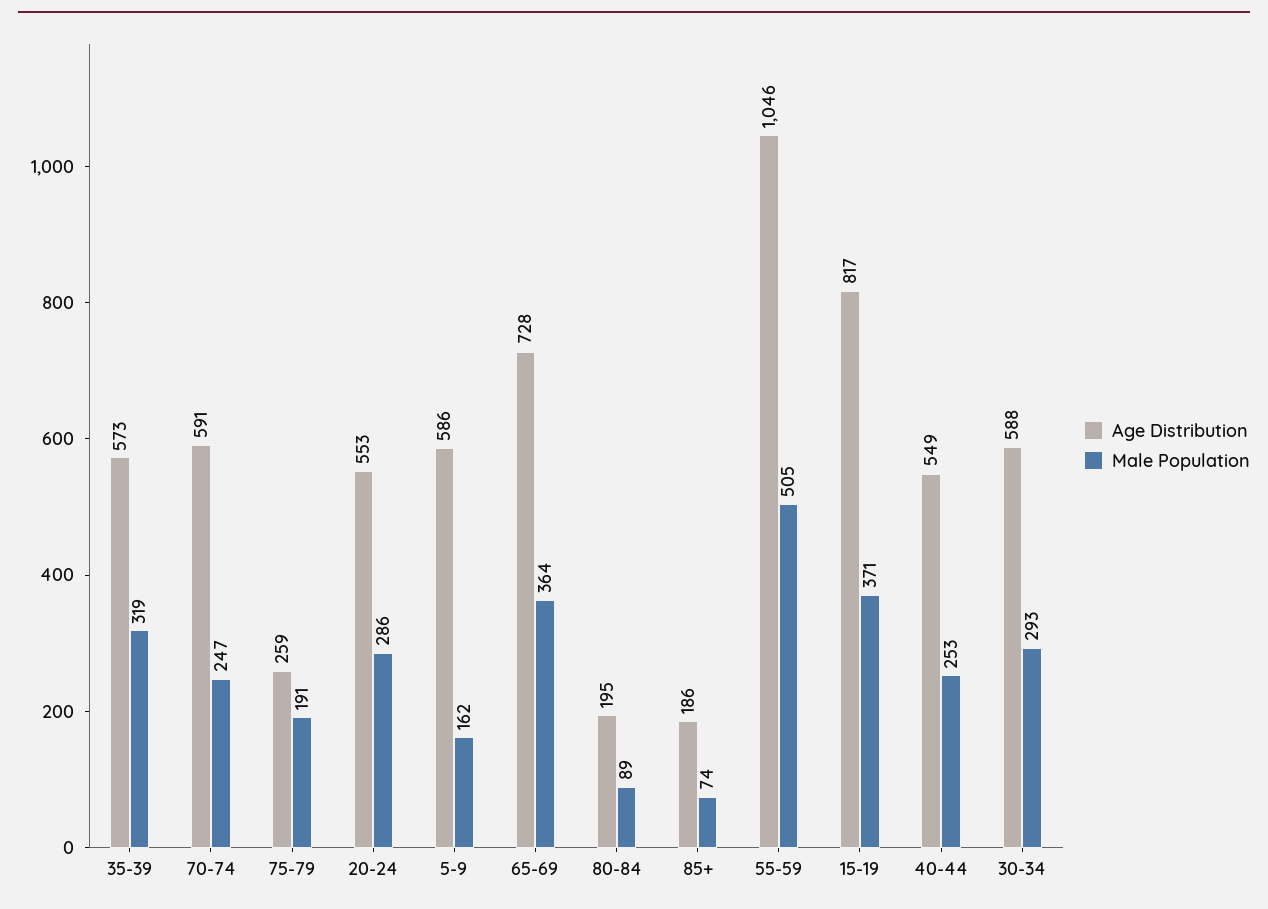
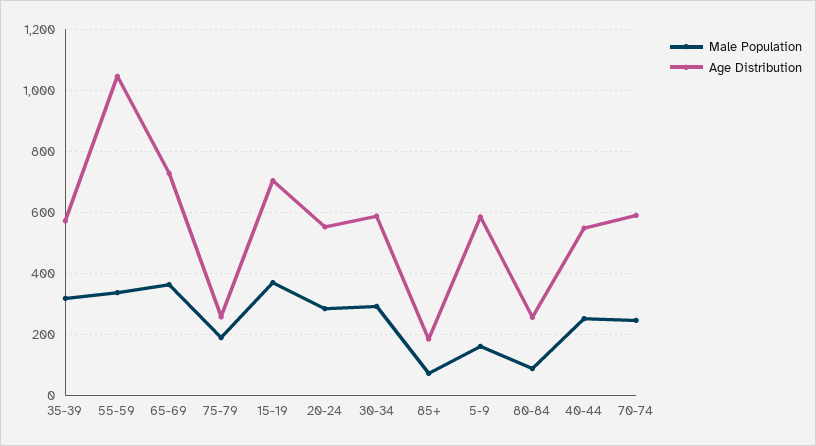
  {
    "Age Distribution": {
      "35-39": 573,
      "70-74": 591,
      "75-79": 259,
      "20-24": 553,
      "5-9": 586,
      "65-69": 728,
-     "80-84": 195,
+     "80-84": 260,
      "85+": 186,
      "55-59": 1046,
-     "15-19": 817,
+     "15-19": 700,
      "40-44": 549,
      "30-34": 588
    },
    "Male Population": {
      "35-39": 319,
      "70-74": 247,
      "75-79": 191,
      "20-24": 286,
      "5-9": 162,
      "65-69": 364,
      "80-84": 89,
      "85+": 74,
-     "55-59": 505,
+     "55-59": 340,
      "15-19": 371,
      "40-44": 253,
      "30-34": 293
    }
  }

